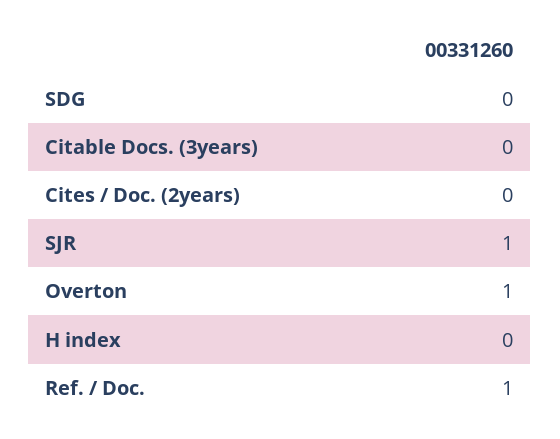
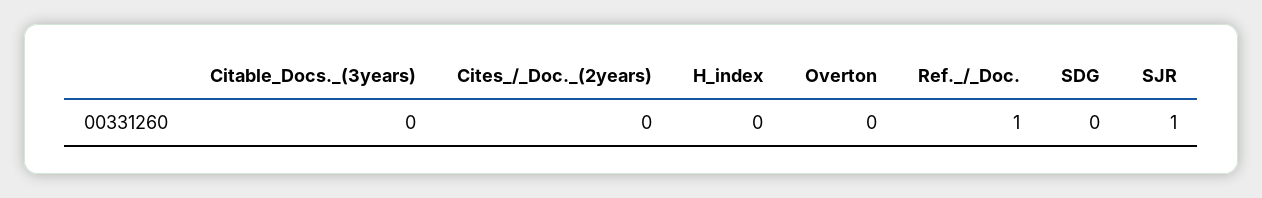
  {
    "SDG": 0,
    "Citable Docs. (3years)": 0,
    "Cites / Doc. (2years)": 0,
    "SJR": 1,
-   "Overton": 1,
+   "Overton": 0,
    "H index": 0,
    "Ref. / Doc.": 1
  }

